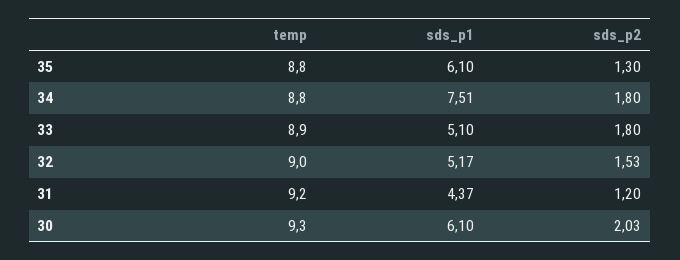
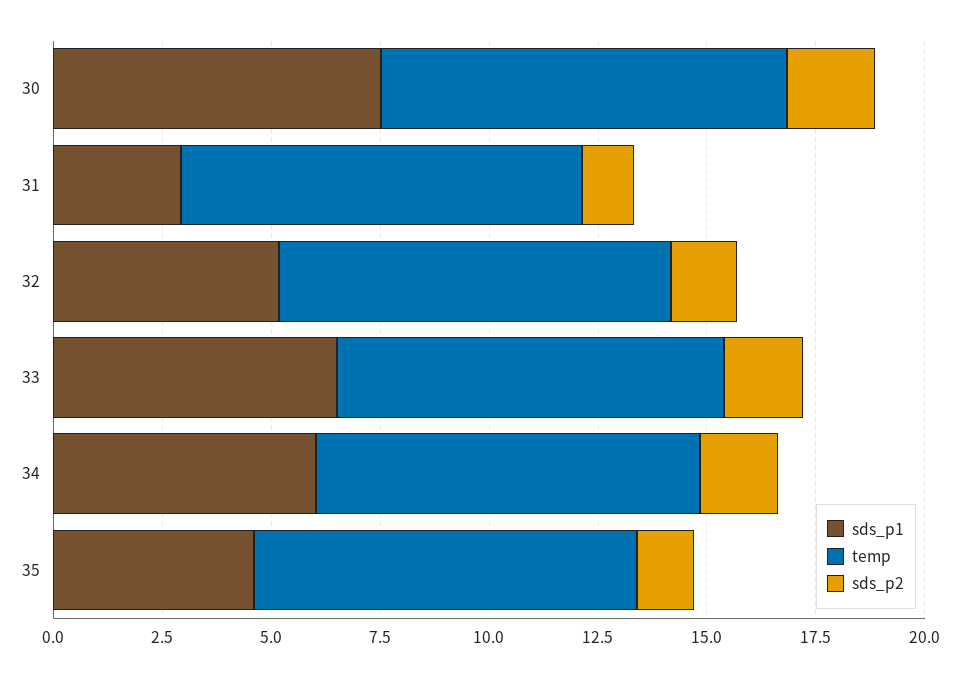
  {
    "temp": {
      "35": 8.8,
      "34": 8.8,
      "33": 8.9,
      "32": 9,
      "31": 9.2,
      "30": 9.3
    },
    "sds_p1": {
-     "35": 6.1,
+     "35": 4.5,
-     "34": 7.51,
+     "34": 6,
-     "33": 5.1,
+     "33": 6.5,
      "32": 5.17,
-     "31": 4.37,
+     "31": 3,
-     "30": 6.1
+     "30": 7.5
    },
    "sds_p2": {
      "35": 1.3,
      "34": 1.8,
      "33": 1.8,
      "32": 1.53,
      "31": 1.2,
      "30": 2.03
    }
  }

